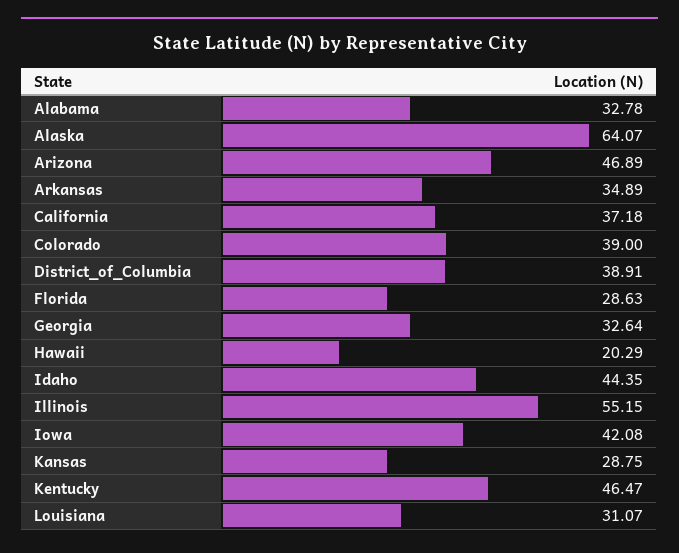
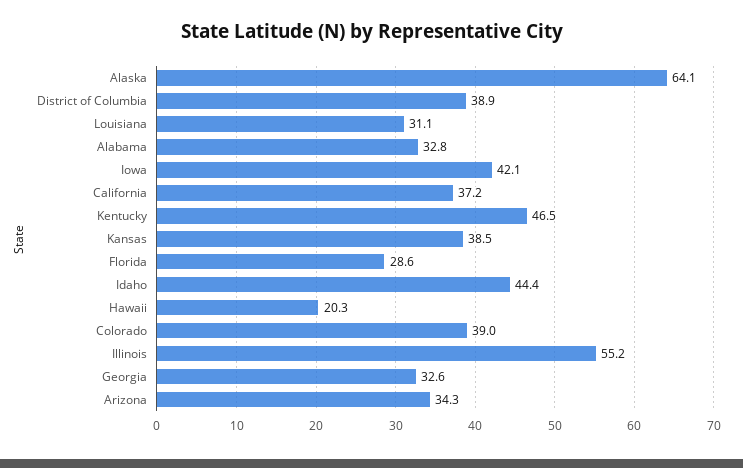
  {
    "Alabama": 32.78,
    "Alaska": 64.07,
-   "Arizona": 46.89,
+   "Arizona": 34.3,
-   "Arkansas": 34.89,
    "California": 37.18,
    "Colorado": 39,
    "District_of_Columbia": 38.91,
    "Florida": 28.63,
    "Georgia": 32.64,
    "Hawaii": 20.29,
    "Idaho": 44.35,
    "Illinois": 55.15,
    "Iowa": 42.08,
-   "Kansas": 28.75,
+   "Kansas": 38.5,
    "Kentucky": 46.47,
    "Louisiana": 31.07
  }

